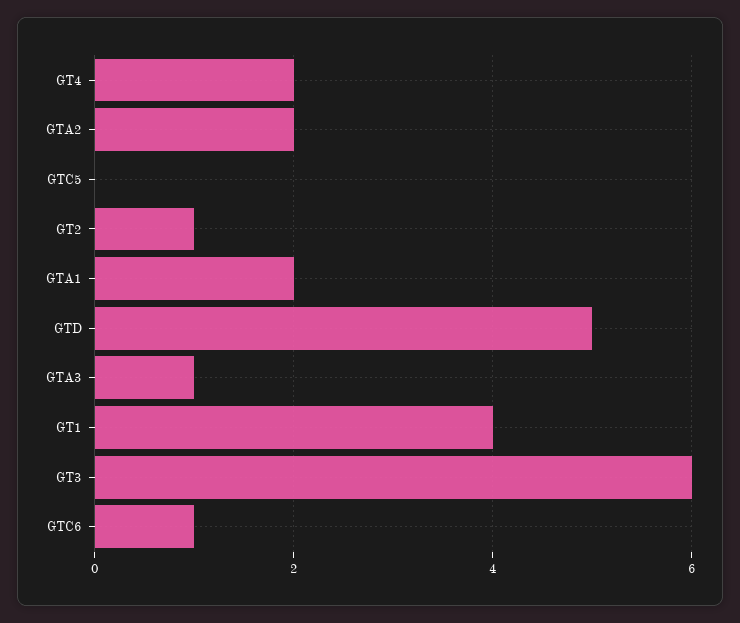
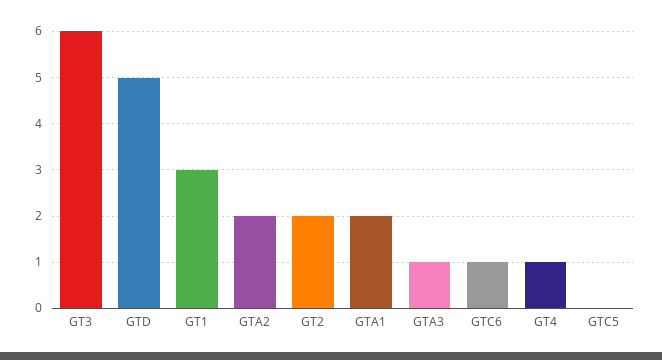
  {
-   "GT4": 2,
+   "GT4": 1,
    "GTA2": 2,
    "GTC5": 0,
-   "GT2": 1,
+   "GT2": 2,
    "GTA1": 2,
    "GTD": 5,
    "GTA3": 1,
-   "GT1": 4,
+   "GT1": 3,
    "GT3": 6,
    "GTC6": 1
  }

